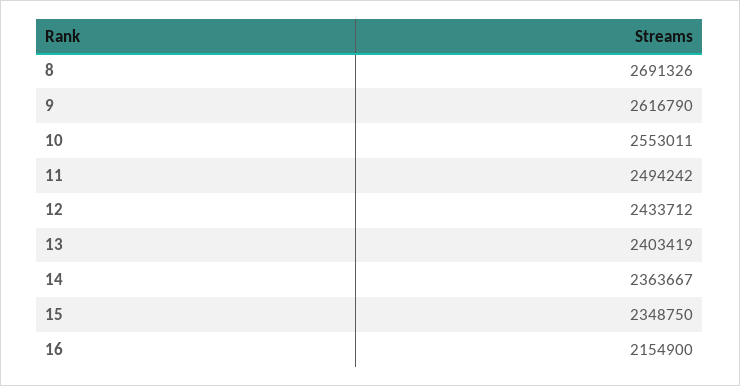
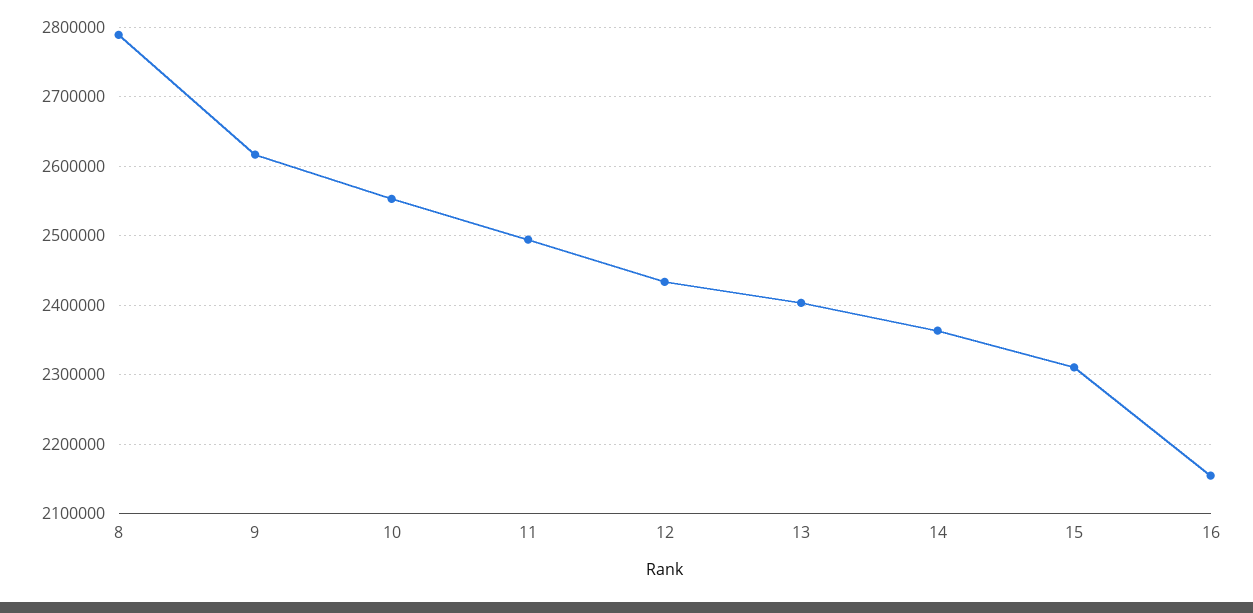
  {
-   "8": 2691326,
+   "8": 2790000,
    "9": 2616790,
    "10": 2553011,
    "11": 2494242,
    "12": 2433712,
    "13": 2403419,
    "14": 2363667,
-   "15": 2348750,
+   "15": 2310000,
    "16": 2154900
  }

